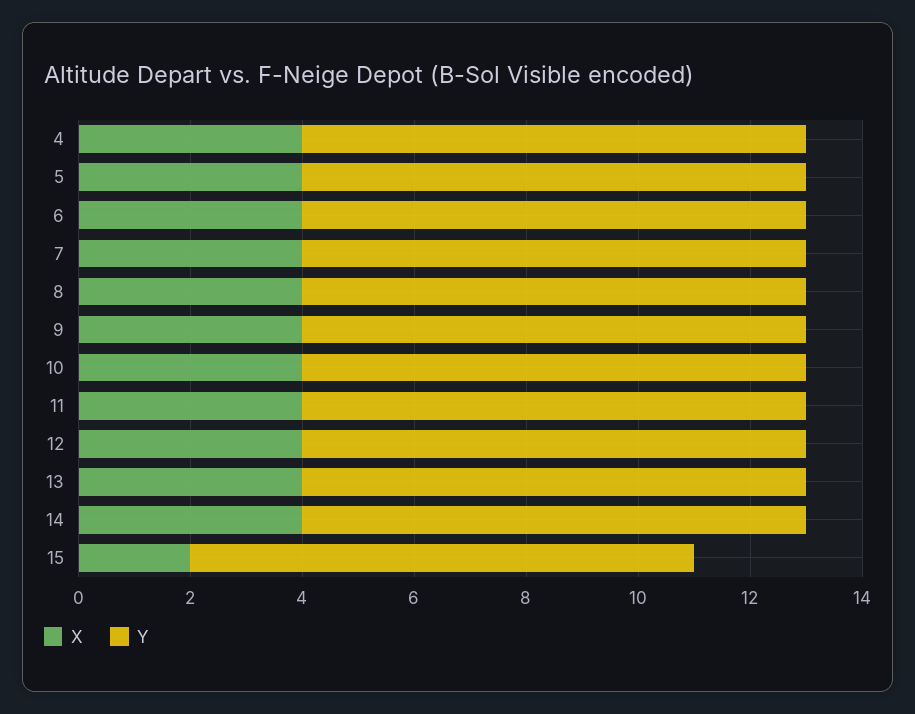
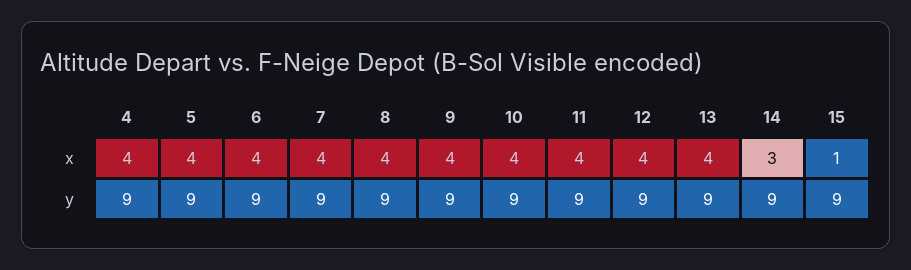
  {
    "X": {
      "4": 4,
      "5": 4,
      "6": 4,
      "7": 4,
      "8": 4,
      "9": 4,
      "10": 4,
      "11": 4,
      "12": 4,
      "13": 4,
-     "14": 4,
+     "14": 3,
-     "15": 2
+     "15": 1
    },
    "Y": {
      "4": 9,
      "5": 9,
      "6": 9,
      "7": 9,
      "8": 9,
      "9": 9,
      "10": 9,
      "11": 9,
      "12": 9,
      "13": 9,
      "14": 9,
      "15": 9
    }
  }

